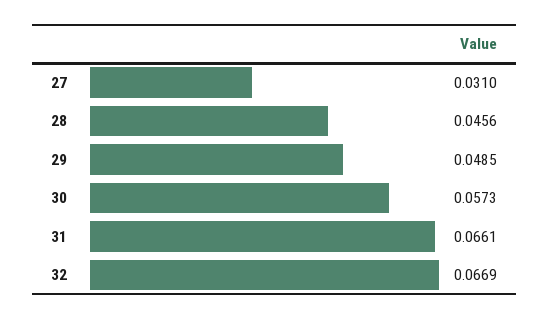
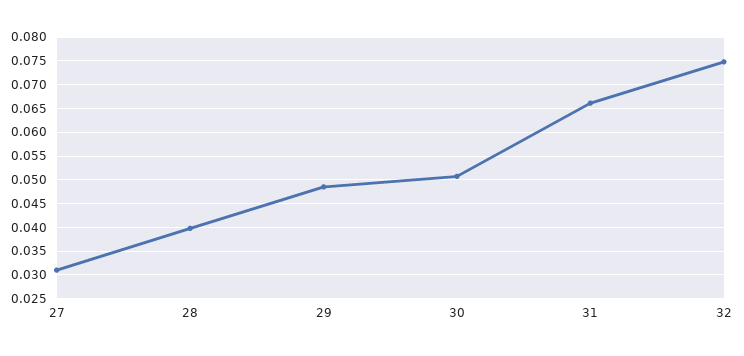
  {
    "27": 0.031,
-   "28": 0.0456,
+   "28": 0.04,
    "29": 0.0485,
-   "30": 0.0573,
+   "30": 0.05,
    "31": 0.0661,
-   "32": 0.0669
+   "32": 0.075
  }

